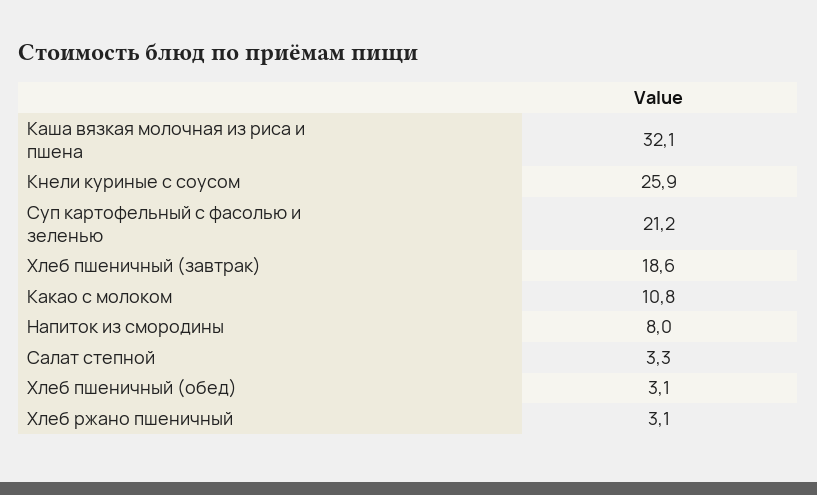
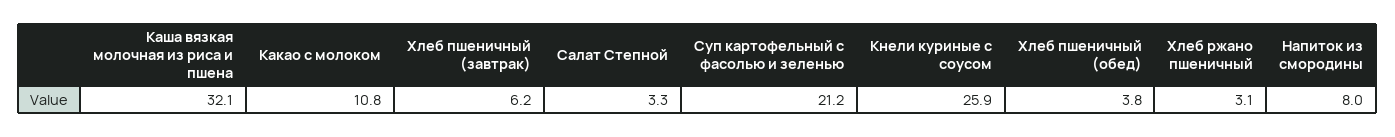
  {
    "Каша вязкая молочная из риса и пшена": 32.1,
    "Кнели куриные с соусом": 25.9,
    "Суп картофельный с фасолью и зеленью": 21.2,
-   "Хлеб пшеничный (завтрак)": 18.6,
+   "Хлеб пшеничный (завтрак)": 6.2,
    "Какао с молоком": 10.8,
    "Напиток из смородины": 8,
    "Салат степной": 3.3,
-   "Хлеб пшеничный (обед)": 3.1,
+   "Хлеб пшеничный (обед)": 3.8,
    "Хлеб ржано пшеничный": 3.1
  }

